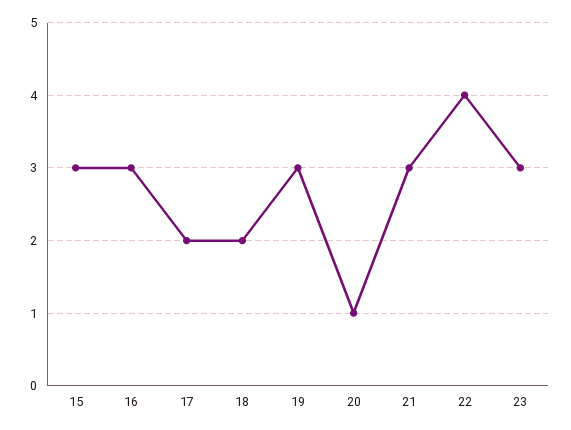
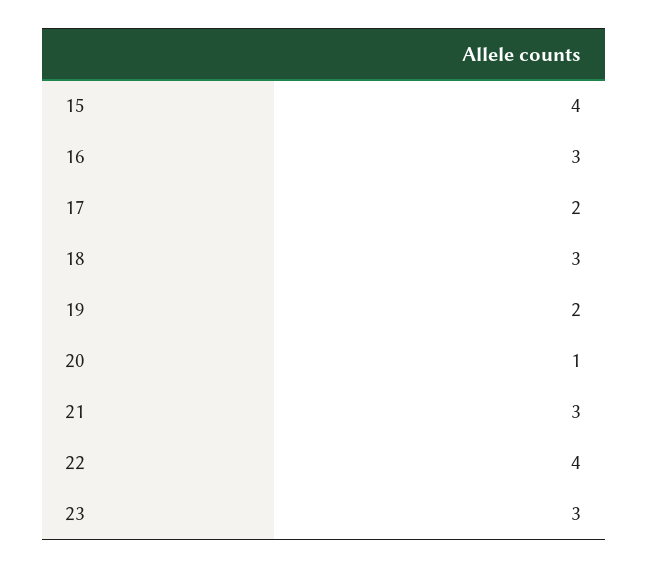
  {
-   "15": 3,
+   "15": 4,
    "16": 3,
    "17": 2,
-   "18": 2,
+   "18": 3,
-   "19": 3,
+   "19": 2,
    "20": 1,
    "21": 3,
    "22": 4,
    "23": 3
  }

